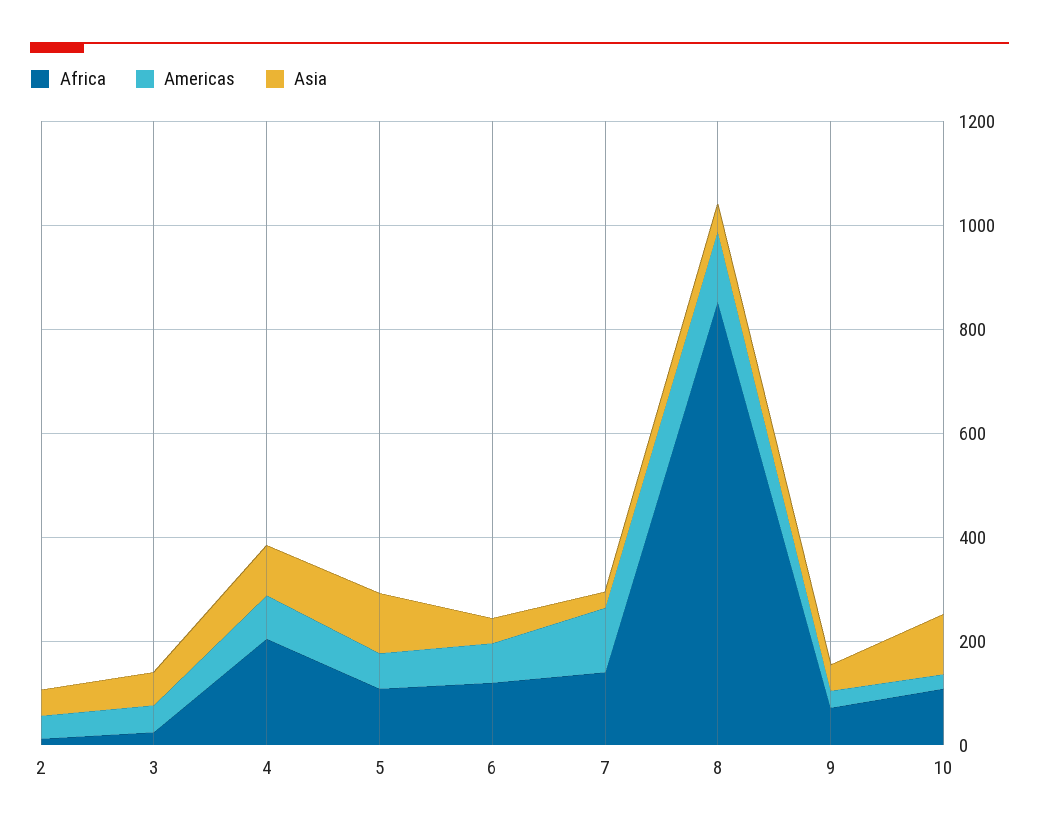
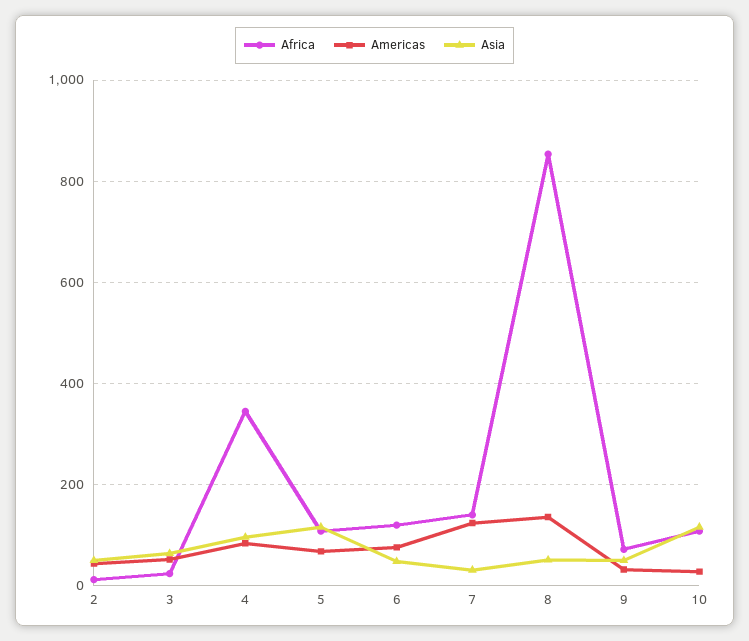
  {
    "Africa": {
      "2": 20,
      "3": 20,
-     "4": 200,
+     "4": 340,
      "5": 100,
      "6": 120,
      "7": 140,
      "8": 860,
      "9": 80,
      "10": 100
    },
    "Americas": {
      "2": 40,
      "3": 60,
      "4": 80,
      "5": 60,
      "6": 80,
      "7": 120,
      "8": 140,
      "9": 40,
      "10": 20
    },
    "Asia": {
      "2": 60,
      "3": 60,
      "4": 100,
      "5": 120,
      "6": 40,
      "7": 40,
      "8": 60,
      "9": 60,
      "10": 120
    }
  }

